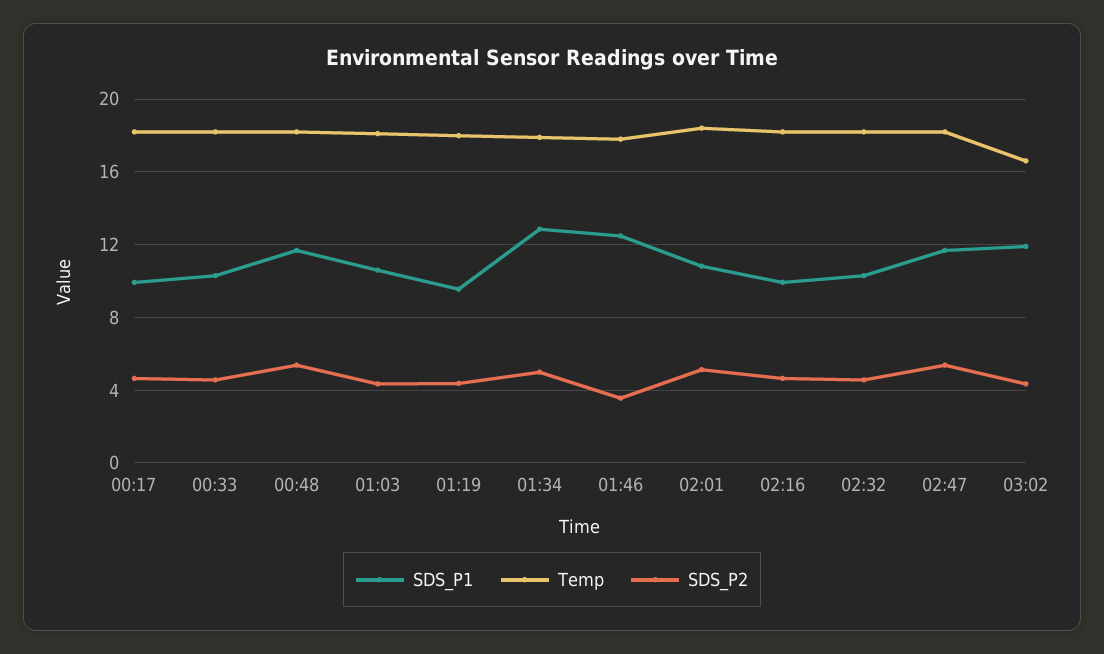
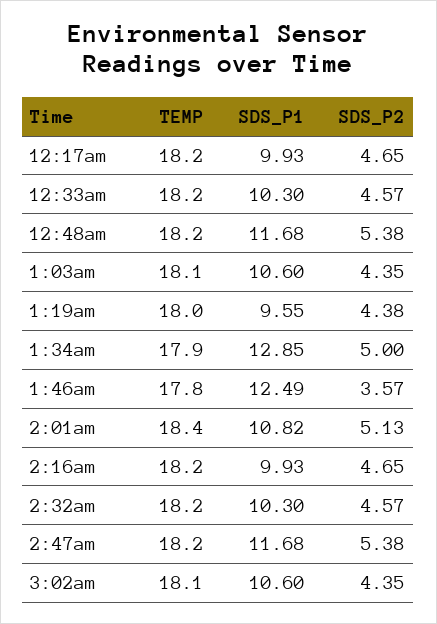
  {
    "SDS_P1": {
      "00:17": 9.93,
      "00:33": 10.3,
      "00:48": 11.68,
      "01:03": 10.6,
      "01:19": 9.55,
      "01:34": 12.85,
      "01:46": 12.49,
      "02:01": 10.82,
      "02:16": 9.93,
      "02:32": 10.3,
      "02:47": 11.68,
-     "03:02": 12
+     "03:02": 10.6
    },
    "Temp": {
      "00:17": 18.2,
      "00:33": 18.2,
      "00:48": 18.2,
      "01:03": 18.1,
      "01:19": 18,
      "01:34": 17.9,
      "01:46": 17.8,
      "02:01": 18.4,
      "02:16": 18.2,
      "02:32": 18.2,
      "02:47": 18.2,
-     "03:02": 16.5
+     "03:02": 18.1
    },
    "SDS_P2": {
      "00:17": 4.65,
      "00:33": 4.57,
      "00:48": 5.38,
      "01:03": 4.35,
      "01:19": 4.38,
      "01:34": 5,
      "01:46": 3.57,
      "02:01": 5.13,
      "02:16": 4.65,
      "02:32": 4.57,
      "02:47": 5.38,
      "03:02": 4.35
    }
  }

